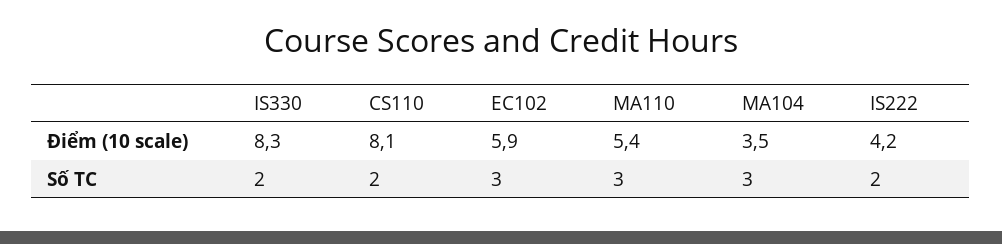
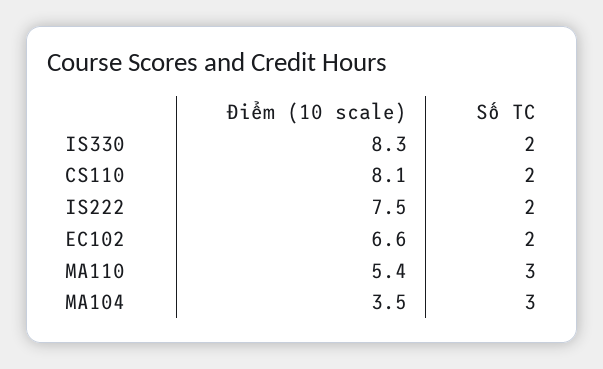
  {
    "IS330": {
      "Điểm (10 scale)": 8.3,
      "Số TC": 2
    },
    "CS110": {
      "Điểm (10 scale)": 8.1,
      "Số TC": 2
    },
    "EC102": {
-     "Điểm (10 scale)": 5.9,
+     "Điểm (10 scale)": 6.6,
-     "Số TC": 3
+     "Số TC": 2
    },
    "MA110": {
      "Điểm (10 scale)": 5.4,
      "Số TC": 3
    },
    "MA104": {
      "Điểm (10 scale)": 3.5,
      "Số TC": 3
    },
    "IS222": {
-     "Điểm (10 scale)": 4.2,
+     "Điểm (10 scale)": 7.5,
      "Số TC": 2
    }
  }

